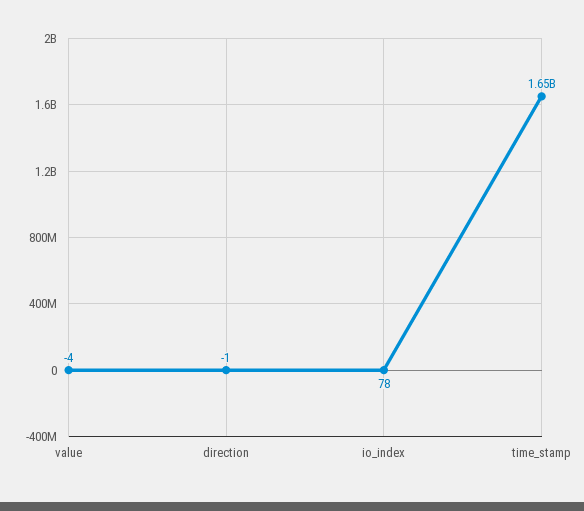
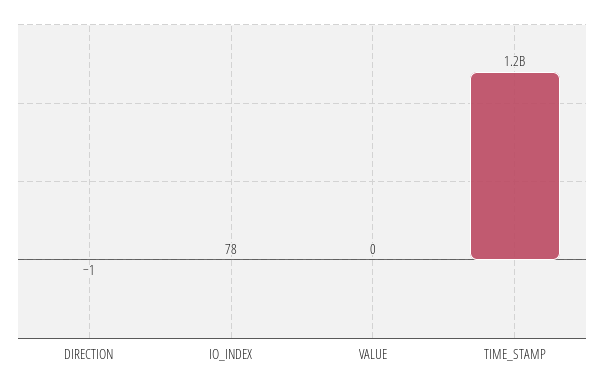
  {
-   "value": -4,
+   "value": 0,
    "direction": -1,
    "io_index": 78,
-   "time_stamp": 1650000000
+   "time_stamp": 1200000000
  }

